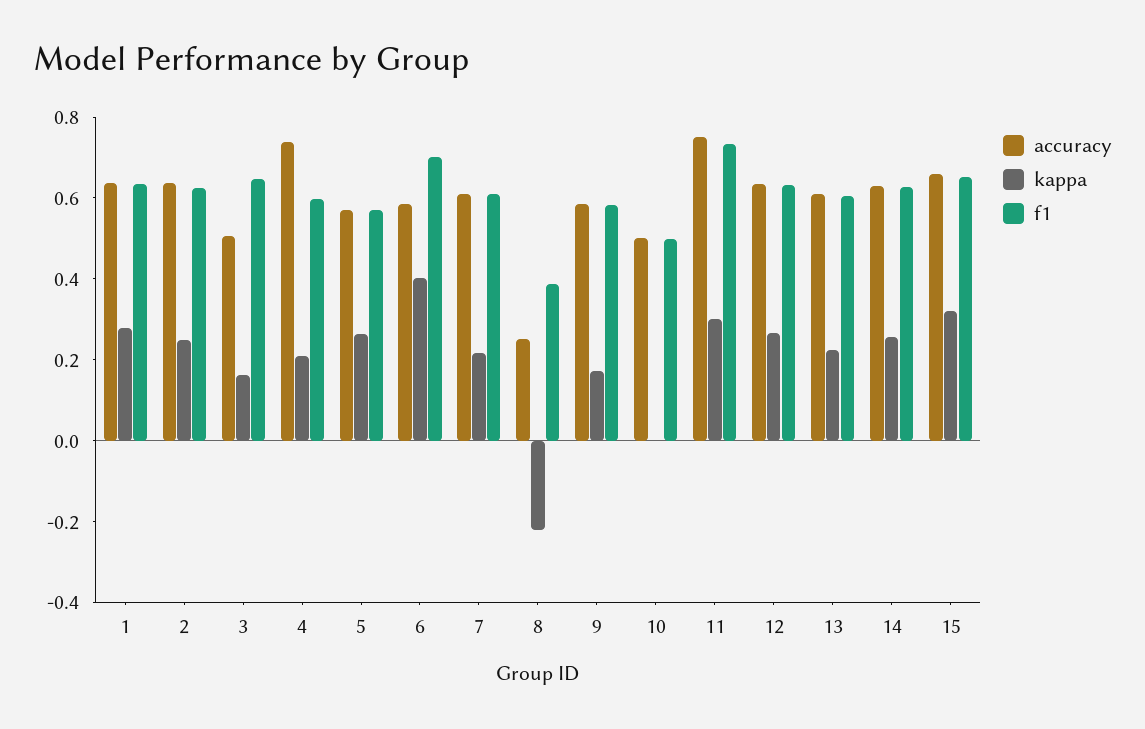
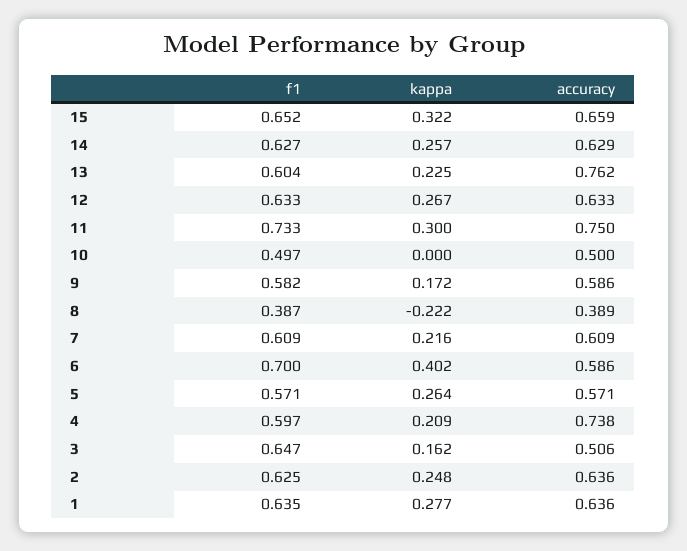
  {
    "accuracy": {
      "1": 0.636,
      "2": 0.636,
      "3": 0.506,
      "4": 0.738,
      "5": 0.571,
      "6": 0.586,
      "7": 0.609,
-     "8": 0.25,
+     "8": 0.389,
      "9": 0.586,
      "10": 0.5,
      "11": 0.75,
      "12": 0.633,
-     "13": 0.6,
+     "13": 0.762,
      "14": 0.629,
      "15": 0.659
    },
    "kappa": {
      "1": 0.277,
      "2": 0.248,
      "3": 0.162,
      "4": 0.209,
      "5": 0.264,
      "6": 0.402,
      "7": 0.216,
      "8": -0.222,
      "9": 0.172,
      "10": 0,
      "11": 0.3,
      "12": 0.267,
      "13": 0.225,
      "14": 0.257,
      "15": 0.322
    },
    "f1": {
      "1": 0.635,
      "2": 0.625,
      "3": 0.647,
      "4": 0.597,
      "5": 0.571,
      "6": 0.7,
      "7": 0.609,
      "8": 0.387,
      "9": 0.582,
      "10": 0.497,
      "11": 0.733,
      "12": 0.633,
      "13": 0.604,
      "14": 0.627,
      "15": 0.652
    }
  }

